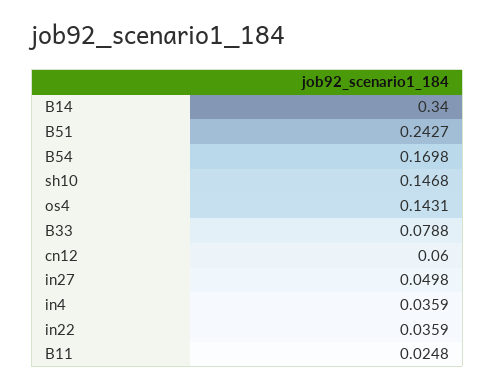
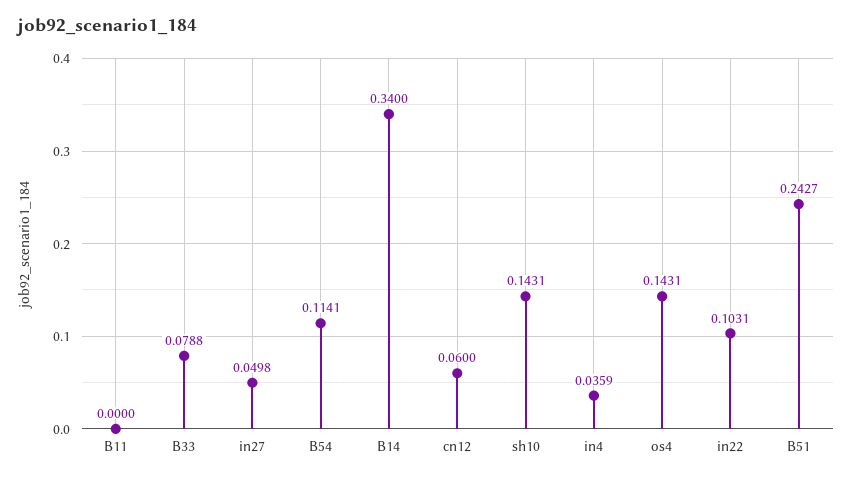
  {
    "B14": 0.34,
    "B51": 0.2427,
-   "B54": 0.1698,
+   "B54": 0.1141,
-   "sh10": 0.1468,
+   "sh10": 0.1431,
    "os4": 0.1431,
    "B33": 0.0788,
    "cn12": 0.06,
    "in27": 0.0498,
    "in4": 0.0359,
-   "in22": 0.0359,
+   "in22": 0.1031,
-   "B11": 0.0248
+   "B11": 0
  }

